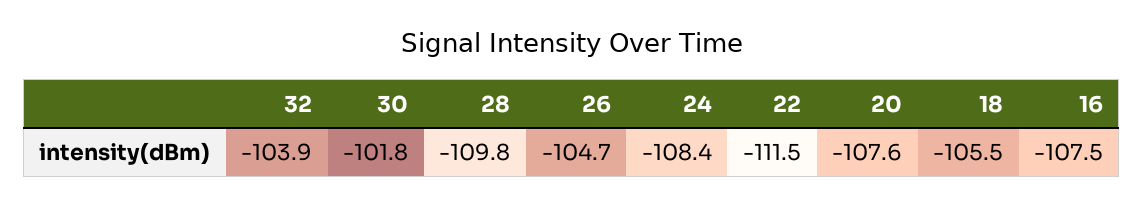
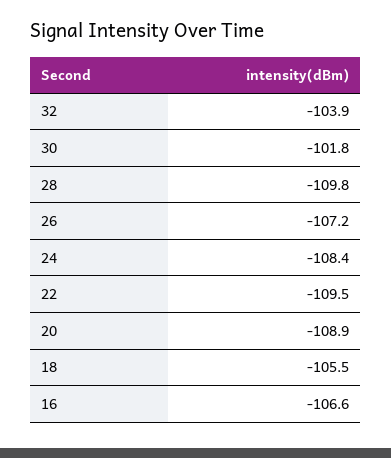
  {
    "32": -103.9,
    "30": -101.8,
    "28": -109.8,
-   "26": -104.7,
+   "26": -107.2,
    "24": -108.4,
-   "22": -111.5,
+   "22": -109.5,
-   "20": -107.6,
+   "20": -108.9,
    "18": -105.5,
-   "16": -107.5
+   "16": -106.6
  }

